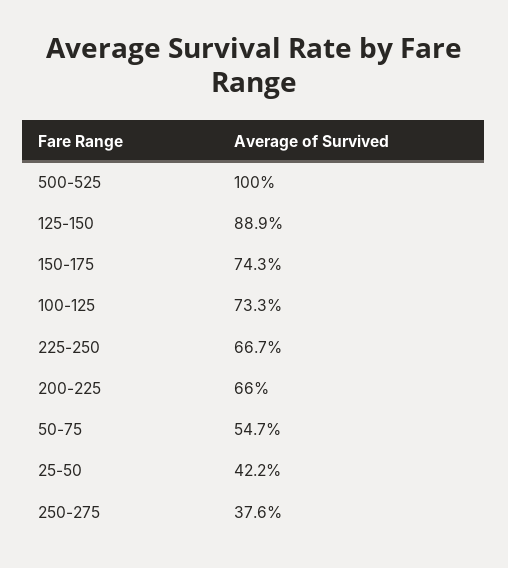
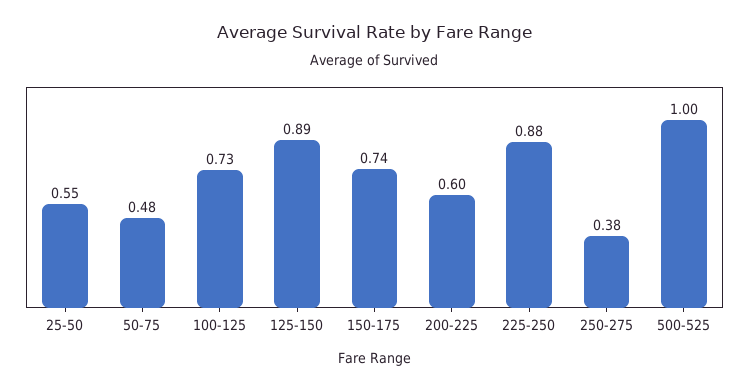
  {
    "500-525": 1,
    "125-150": 0.889,
    "150-175": 0.743,
    "100-125": 0.733,
-   "225-250": 0.667,
+   "225-250": 0.88,
-   "200-225": 0.66,
+   "200-225": 0.6,
-   "50-75": 0.547,
+   "50-75": 0.48,
-   "25-50": 0.422,
+   "25-50": 0.55,
    "250-275": 0.376
  }

